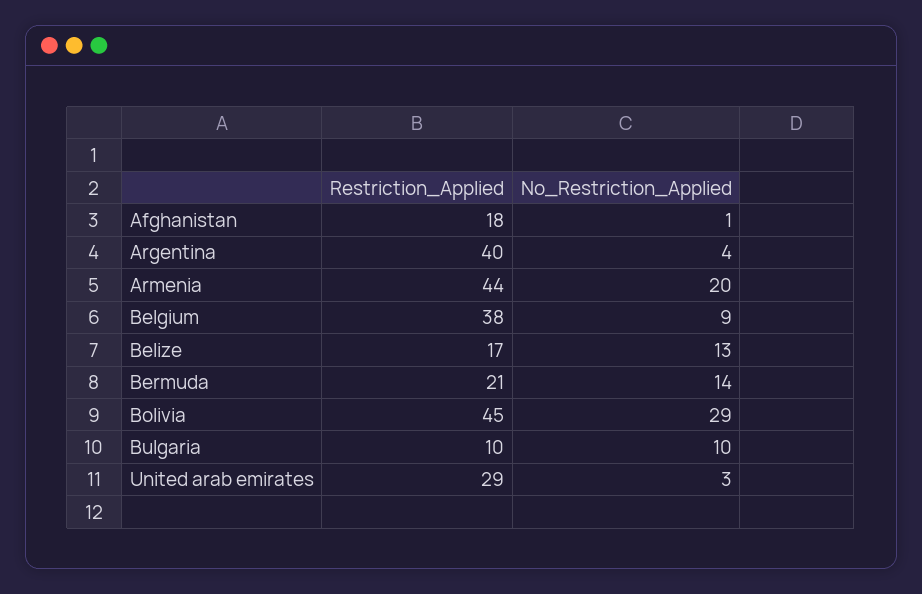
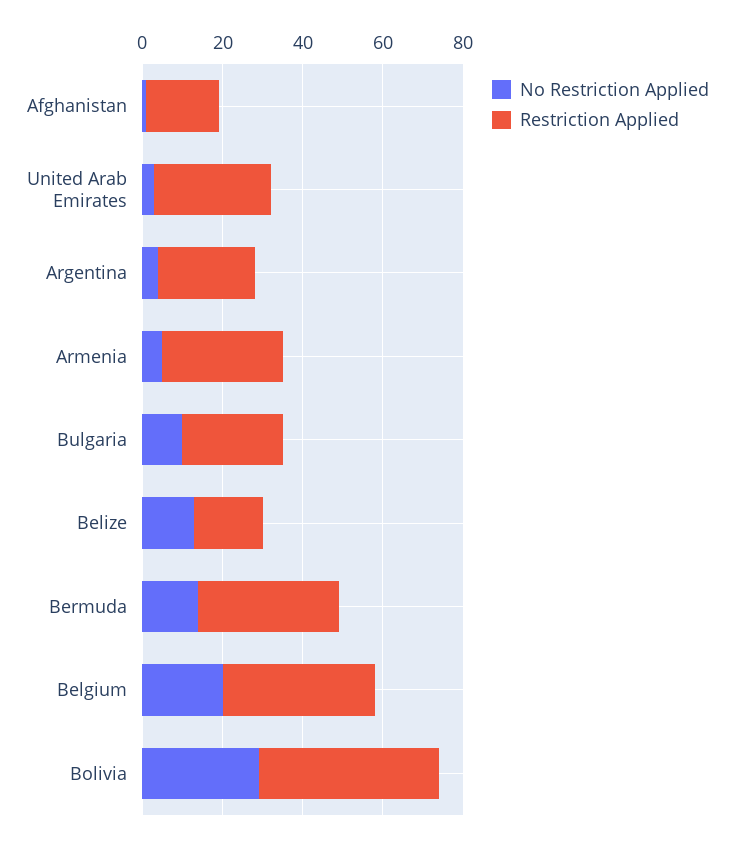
  {
    "Restriction_Applied": {
      "Afghanistan": 18,
-     "Argentina": 40,
+     "Argentina": 25,
-     "Armenia": 44,
+     "Armenia": 30,
      "Belgium": 38,
      "Belize": 17,
-     "Bermuda": 21,
+     "Bermuda": 35,
      "Bolivia": 45,
-     "Bulgaria": 10,
+     "Bulgaria": 25,
      "United arab emirates": 29
    },
    "No_Restriction_Applied": {
      "Afghanistan": 1,
      "Argentina": 4,
-     "Armenia": 20,
+     "Armenia": 5,
-     "Belgium": 9,
+     "Belgium": 20,
      "Belize": 13,
      "Bermuda": 14,
      "Bolivia": 29,
      "Bulgaria": 10,
      "United arab emirates": 3
    }
  }

